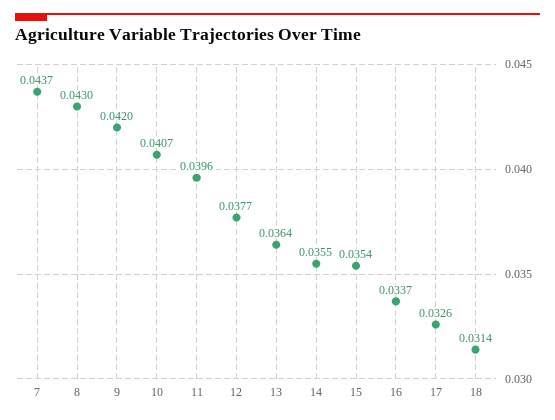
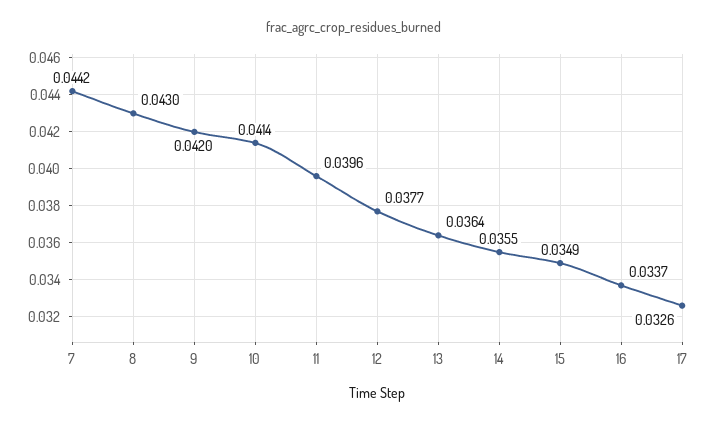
  {
-   "7": 0.0437,
+   "7": 0.0442,
    "8": 0.043,
    "9": 0.042,
-   "10": 0.0407,
+   "10": 0.0414,
    "11": 0.0396,
    "12": 0.0377,
    "13": 0.0364,
    "14": 0.0355,
-   "15": 0.0354,
+   "15": 0.0349,
    "16": 0.0337,
-   "17": 0.0326,
+   "17": 0.0326
-   "18": 0.0314
  }

